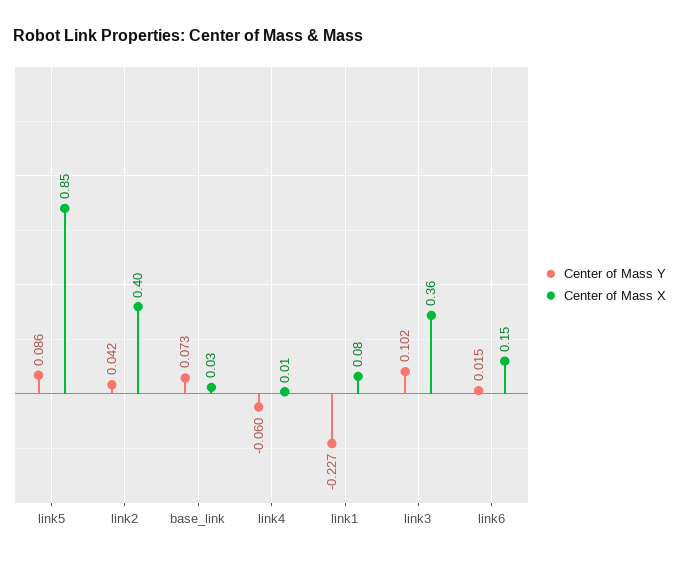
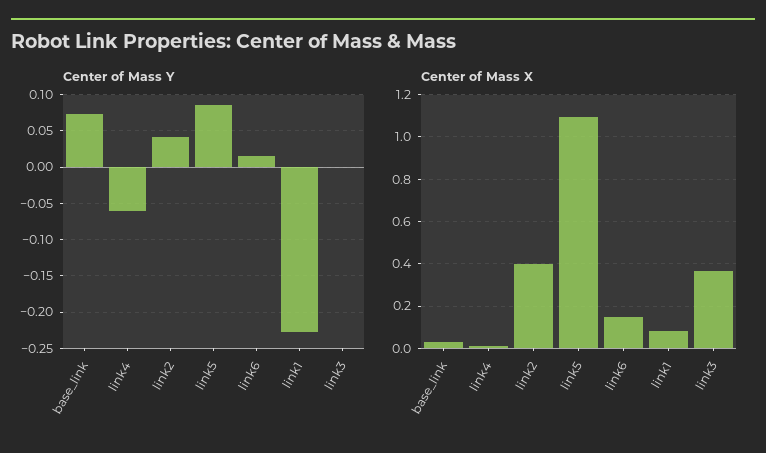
  {
    "Center of Mass Y": {
      "link5": 0.086,
      "link2": 0.042,
      "base_link": 0.073,
      "link4": -0.06,
      "link1": -0.227,
-     "link3": 0.102,
+     "link3": 0,
      "link6": 0.015
    },
    "Center of Mass X": {
-     "link5": 0.85,
+     "link5": 1.1,
      "link2": 0.4,
      "base_link": 0.03,
      "link4": 0.01,
      "link1": 0.08,
      "link3": 0.36,
      "link6": 0.15
    }
  }

